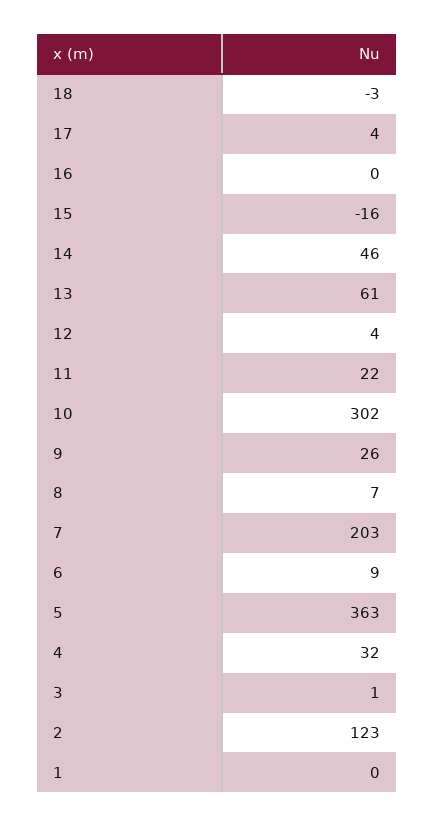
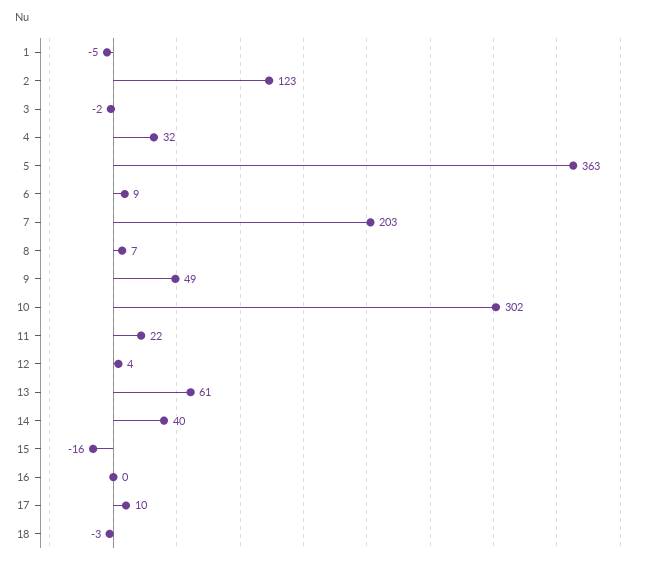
  {
    "18": -3,
-   "17": 4,
+   "17": 10,
    "16": 0,
    "15": -16,
-   "14": 46,
+   "14": 40,
    "13": 61,
    "12": 4,
    "11": 22,
    "10": 302,
-   "9": 26,
+   "9": 49,
    "8": 7,
    "7": 203,
    "6": 9,
    "5": 363,
    "4": 32,
-   "3": 1,
+   "3": -2,
    "2": 123,
-   "1": 0
+   "1": -5
  }

